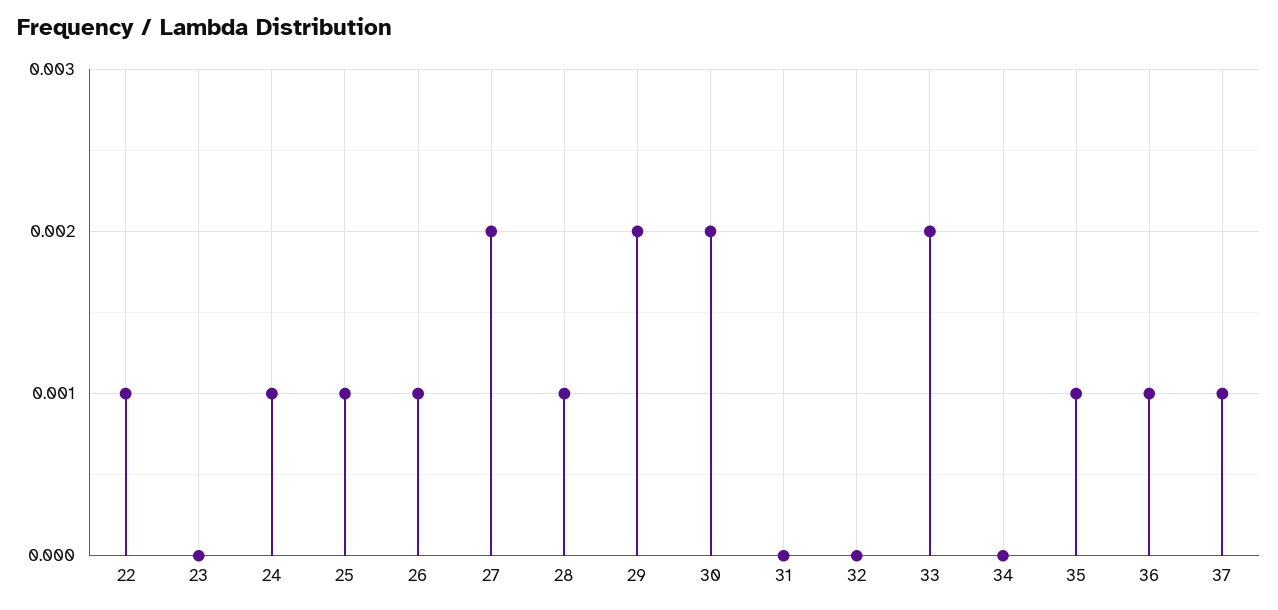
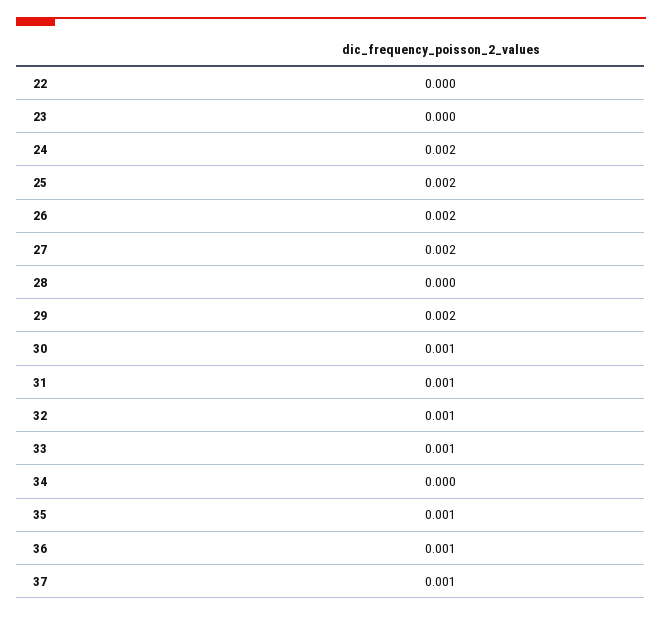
  {
-   "22": 0.001,
+   "22": 0,
    "23": 0,
-   "24": 0.001,
+   "24": 0.002,
-   "25": 0.001,
+   "25": 0.002,
-   "26": 0.001,
+   "26": 0.002,
    "27": 0.002,
-   "28": 0.001,
+   "28": 0,
    "29": 0.002,
-   "30": 0.002,
+   "30": 0.001,
-   "31": 0,
+   "31": 0.001,
-   "32": 0,
+   "32": 0.001,
-   "33": 0.002,
+   "33": 0.001,
    "34": 0,
    "35": 0.001,
    "36": 0.001,
    "37": 0.001
  }

